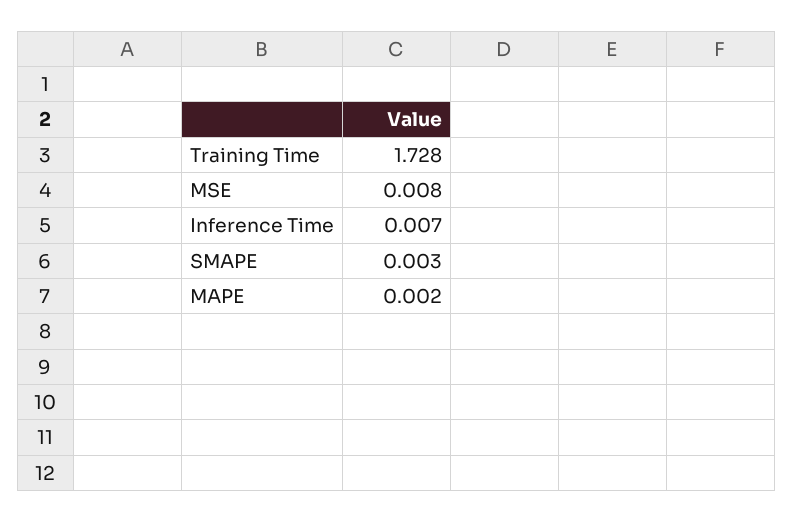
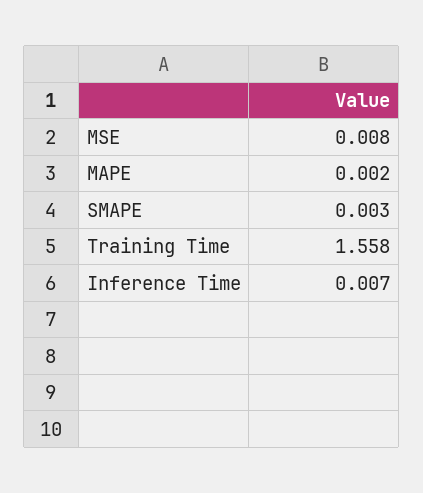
  {
-   "Training Time": 1.728,
+   "Training Time": 1.558,
    "MSE": 0.008,
    "Inference Time": 0.007,
    "SMAPE": 0.003,
    "MAPE": 0.002
  }

